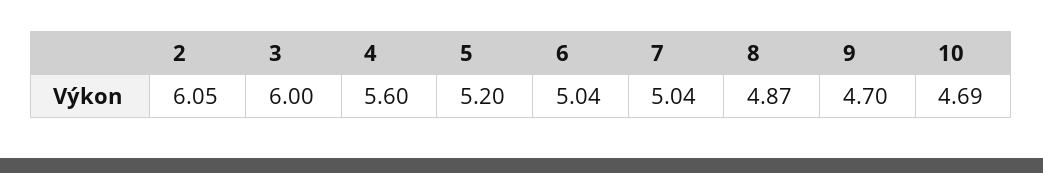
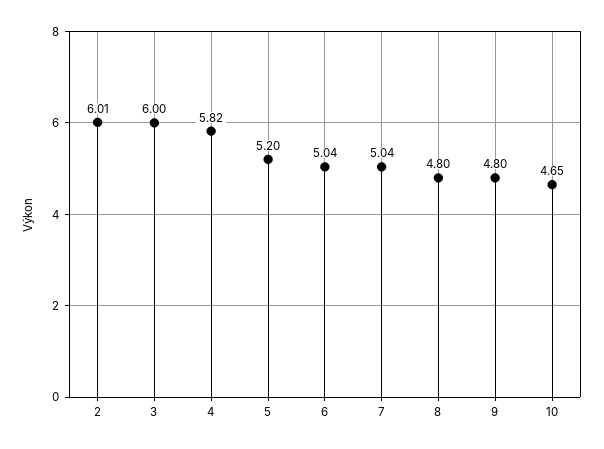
  {
-   "2": 6.05,
+   "2": 6.01,
    "3": 6,
-   "4": 5.6,
+   "4": 5.82,
    "5": 5.2,
    "6": 5.04,
    "7": 5.04,
-   "8": 4.87,
+   "8": 4.8,
-   "9": 4.7,
+   "9": 4.8,
-   "10": 4.69
+   "10": 4.65
  }

